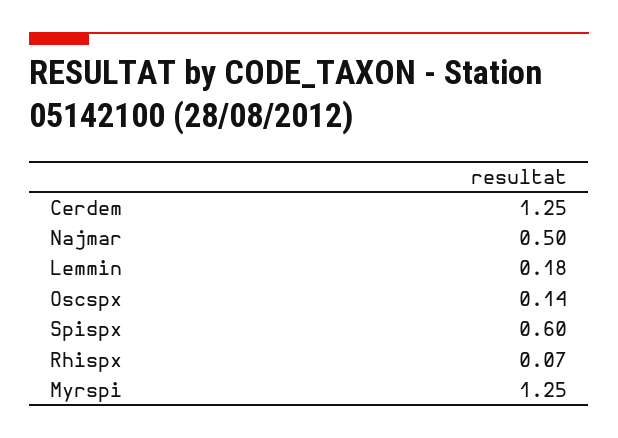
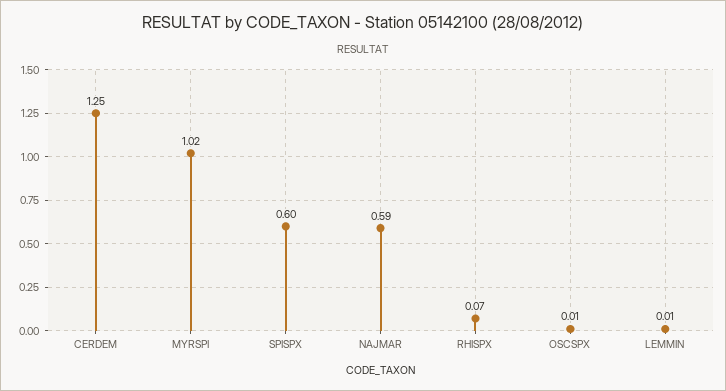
  {
    "Cerdem": 1.25,
-   "Najmar": 0.5,
+   "Najmar": 0.59,
-   "Lemmin": 0.18,
+   "Lemmin": 0.01,
-   "Oscspx": 0.14,
+   "Oscspx": 0.01,
    "Spispx": 0.6,
    "Rhispx": 0.07,
-   "Myrspi": 1.25
+   "Myrspi": 1.02
  }

